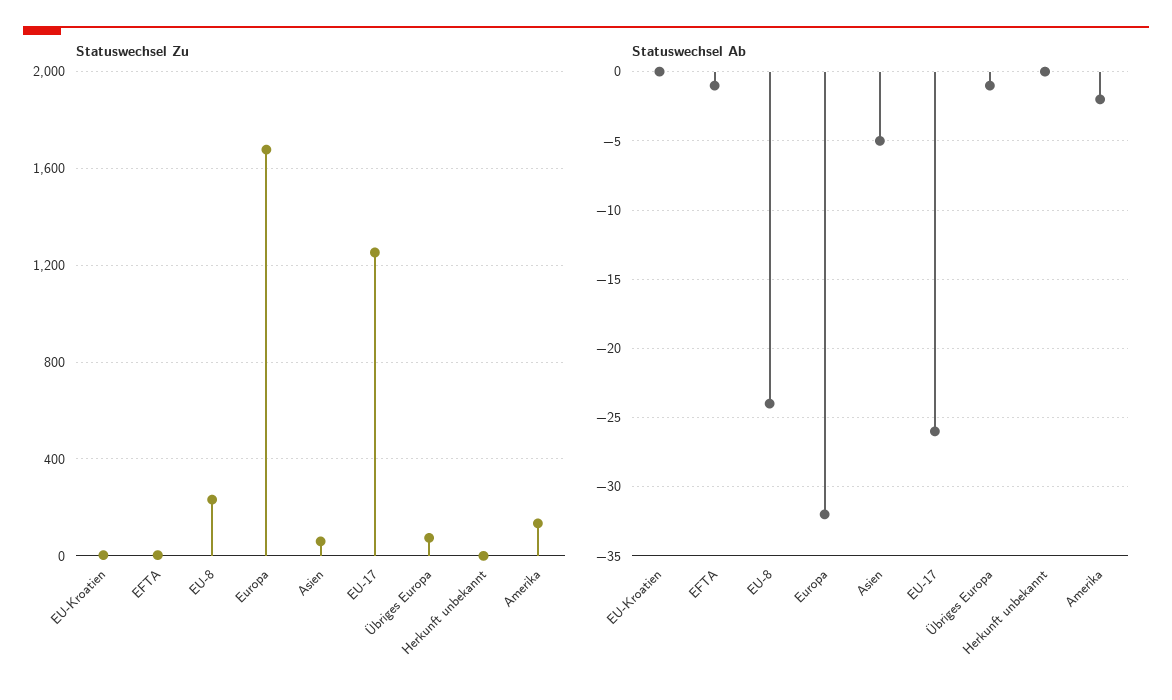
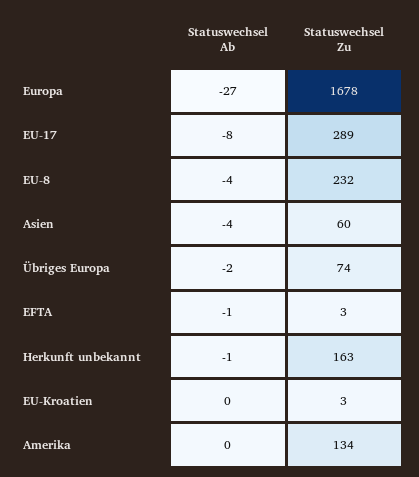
  {
    "Statuswechsel Zu": {
      "EU-Kroatien": 3,
      "EFTA": 3,
      "EU-8": 232,
      "Europa": 1678,
      "Asien": 60,
-     "EU-17": 1250,
+     "EU-17": 289,
      "Übriges Europa": 74,
-     "Herkunft unbekannt": 0,
+     "Herkunft unbekannt": 163,
      "Amerika": 134
    },
    "Statuswechsel Ab": {
      "EU-Kroatien": 0,
      "EFTA": -1,
-     "EU-8": -24,
+     "EU-8": -4,
-     "Europa": -32,
+     "Europa": -27,
-     "Asien": -5,
+     "Asien": -4,
-     "EU-17": -26,
+     "EU-17": -8,
-     "Übriges Europa": -1,
+     "Übriges Europa": -2,
-     "Herkunft unbekannt": 0,
+     "Herkunft unbekannt": -1,
-     "Amerika": -2
+     "Amerika": 0
    }
  }

